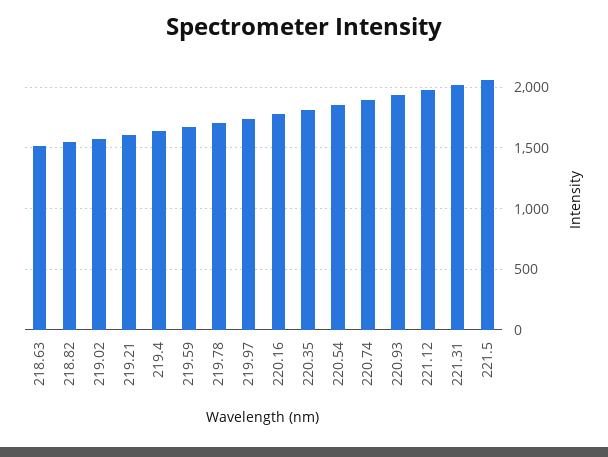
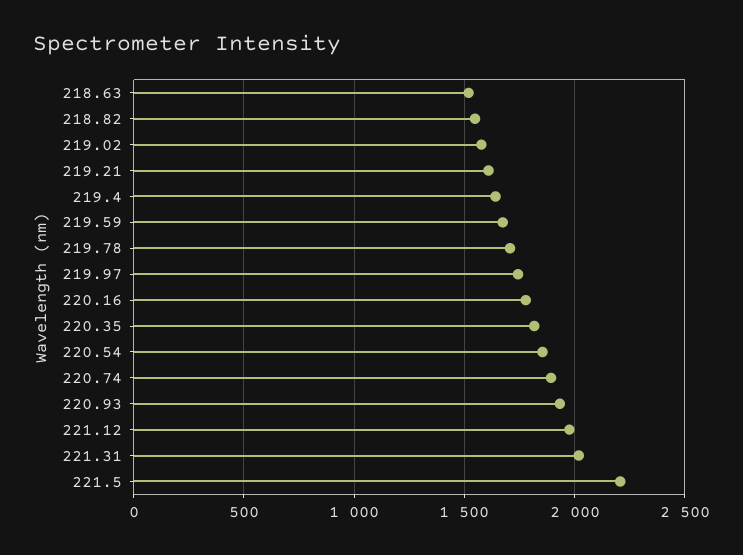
  {
    "218.63": 1500,
    "218.82": 1550,
    "219.02": 1600,
    "219.21": 1600,
    "219.4": 1650,
    "219.59": 1650,
    "219.78": 1700,
    "219.97": 1750,
    "220.16": 1800,
    "220.35": 1800,
    "220.54": 1850,
    "220.74": 1900,
    "220.93": 1950,
    "221.12": 2000,
    "221.31": 2000,
-   "221.5": 2050
+   "221.5": 2200
  }

